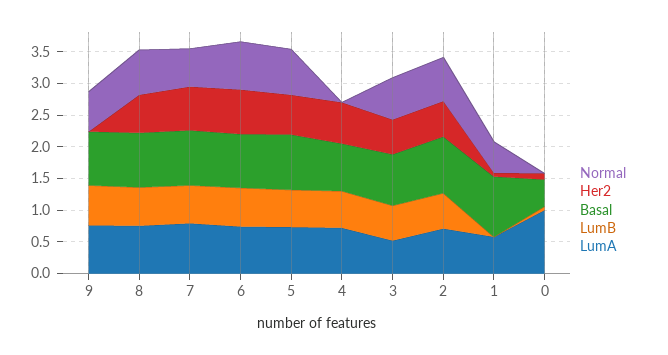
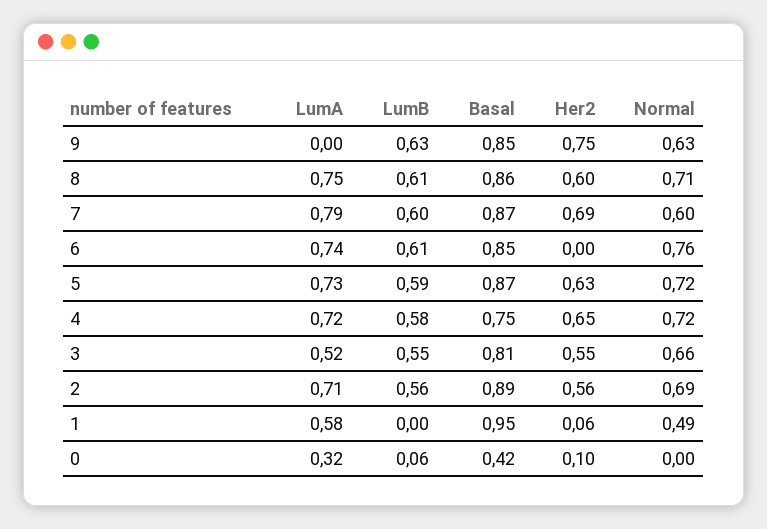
  {
    "Normal": {
      "9": 0.63,
      "8": 0.71,
      "7": 0.6,
      "6": 0.76,
      "5": 0.72,
-     "4": 0,
+     "4": 0.72,
      "3": 0.66,
      "2": 0.69,
      "1": 0.49,
      "0": 0
    },
    "Her2": {
-     "9": 0,
+     "9": 0.75,
      "8": 0.6,
      "7": 0.69,
-     "6": 0.75,
+     "6": 0,
      "5": 0.63,
      "4": 0.65,
      "3": 0.55,
      "2": 0.56,
      "1": 0.06,
      "0": 0.1
    },
    "Basal": {
      "9": 0.85,
      "8": 0.86,
      "7": 0.87,
      "6": 0.85,
      "5": 0.87,
      "4": 0.75,
      "3": 0.81,
      "2": 0.89,
      "1": 0.95,
      "0": 0.42
    },
    "LumB": {
      "9": 0.63,
      "8": 0.61,
      "7": 0.6,
      "6": 0.61,
      "5": 0.59,
      "4": 0.58,
      "3": 0.55,
      "2": 0.56,
      "1": 0,
      "0": 0.06
    },
    "LumA": {
-     "9": 0.75,
+     "9": 0,
      "8": 0.75,
      "7": 0.79,
      "6": 0.74,
      "5": 0.73,
      "4": 0.72,
      "3": 0.52,
      "2": 0.71,
      "1": 0.58,
-     "0": 1
+     "0": 0.32
    }
  }

